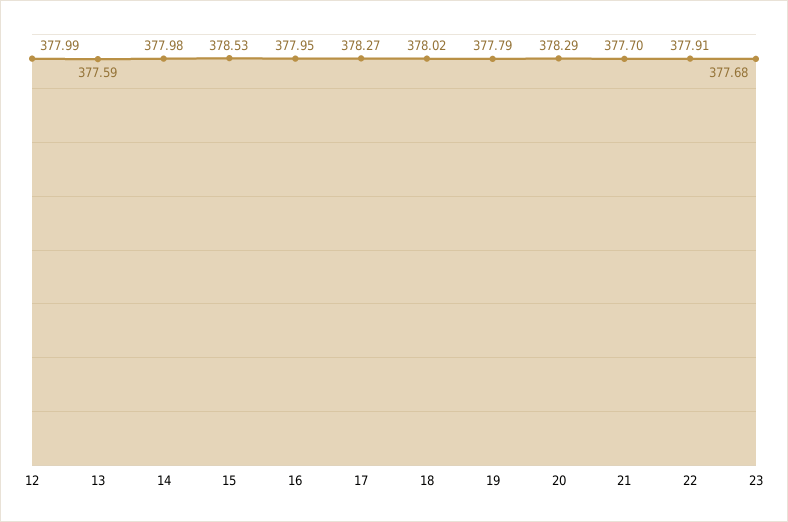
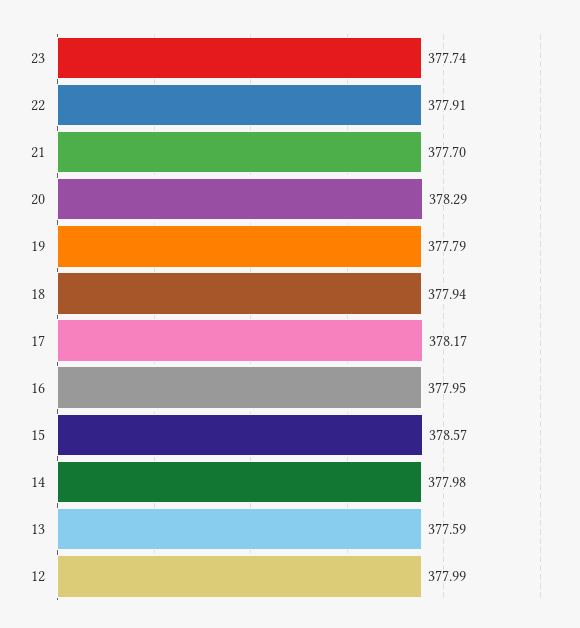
  {
    "12": 377.99,
    "13": 377.59,
    "14": 377.98,
-   "15": 378.53,
+   "15": 378.57,
    "16": 377.95,
-   "17": 378.27,
+   "17": 378.17,
-   "18": 378.02,
+   "18": 377.94,
    "19": 377.79,
    "20": 378.29,
    "21": 377.7,
    "22": 377.91,
-   "23": 377.68
+   "23": 377.74
  }

